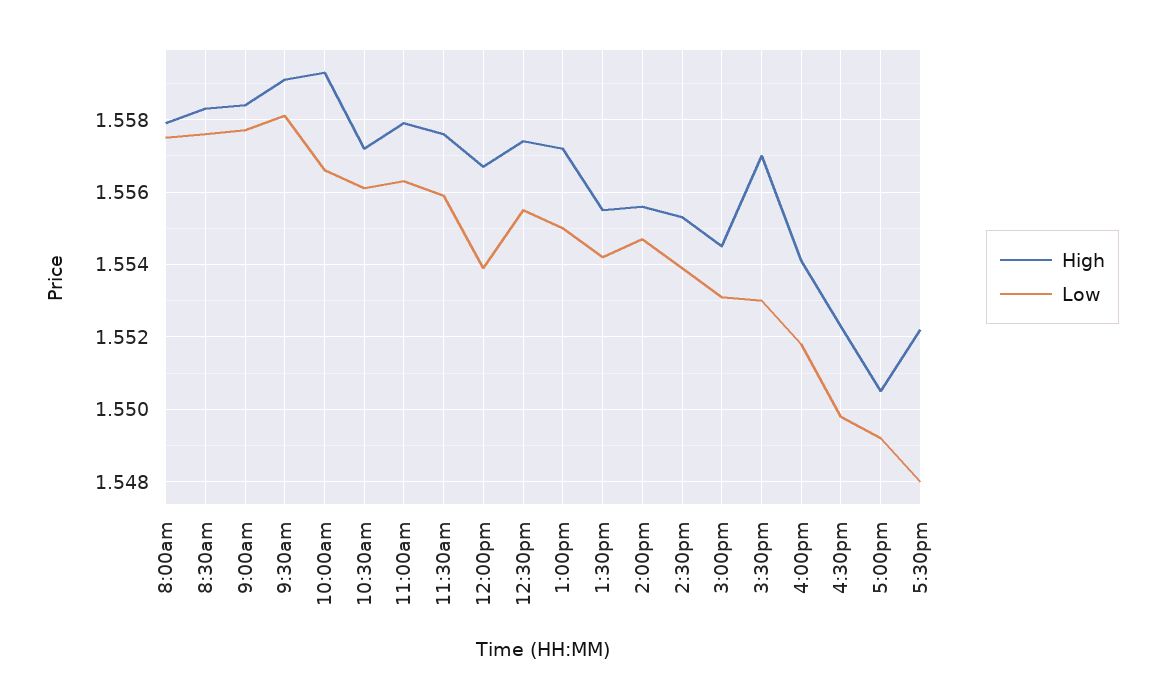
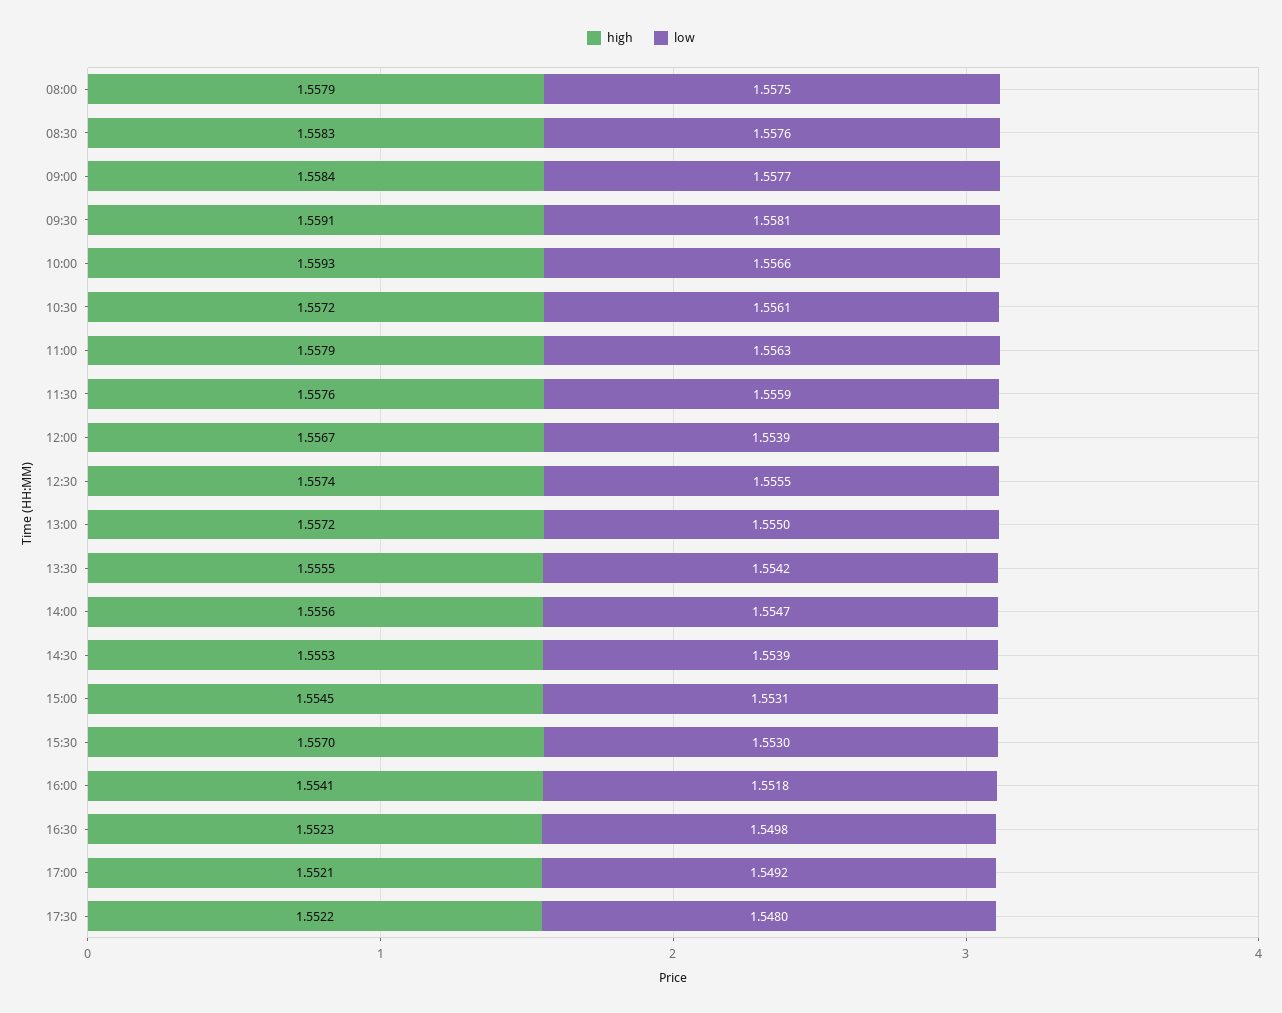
  {
    "High": {
      "8:00am": 1.5579,
      "8:30am": 1.5583,
      "9:00am": 1.5584,
      "9:30am": 1.5591,
      "10:00am": 1.5593,
      "10:30am": 1.5572,
      "11:00am": 1.5579,
      "11:30am": 1.5576,
      "12:00pm": 1.5567,
      "12:30pm": 1.5574,
      "1:00pm": 1.5572,
      "1:30pm": 1.5555,
      "2:00pm": 1.5556,
      "2:30pm": 1.5553,
      "3:00pm": 1.5545,
      "3:30pm": 1.557,
      "4:00pm": 1.5541,
      "4:30pm": 1.5523,
-     "5:00pm": 1.5505,
+     "5:00pm": 1.5521,
      "5:30pm": 1.5522
    },
    "Low": {
      "8:00am": 1.5575,
      "8:30am": 1.5576,
      "9:00am": 1.5577,
      "9:30am": 1.5581,
      "10:00am": 1.5566,
      "10:30am": 1.5561,
      "11:00am": 1.5563,
      "11:30am": 1.5559,
      "12:00pm": 1.5539,
      "12:30pm": 1.5555,
      "1:00pm": 1.555,
      "1:30pm": 1.5542,
      "2:00pm": 1.5547,
      "2:30pm": 1.5539,
      "3:00pm": 1.5531,
      "3:30pm": 1.553,
      "4:00pm": 1.5518,
      "4:30pm": 1.5498,
      "5:00pm": 1.5492,
      "5:30pm": 1.548
    }
  }

